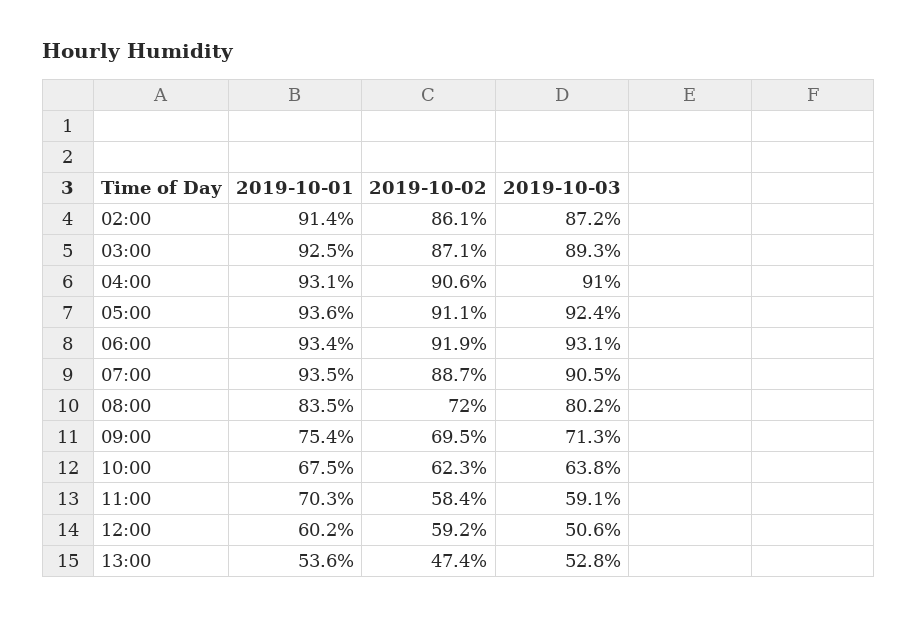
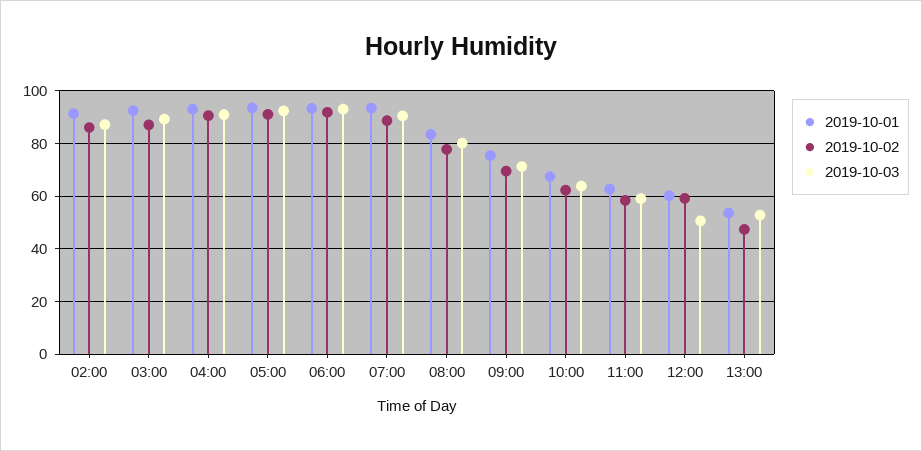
  {
    "2019-10-01": {
      "02:00": 91.4,
      "03:00": 92.5,
      "04:00": 93.1,
      "05:00": 93.6,
      "06:00": 93.4,
      "07:00": 93.5,
      "08:00": 83.5,
      "09:00": 75.4,
      "10:00": 67.5,
-     "11:00": 70.3,
+     "11:00": 62.5,
      "12:00": 60.2,
      "13:00": 53.6
    },
    "2019-10-02": {
      "02:00": 86.1,
      "03:00": 87.1,
      "04:00": 90.6,
      "05:00": 91.1,
      "06:00": 91.9,
      "07:00": 88.7,
-     "08:00": 72,
+     "08:00": 77.5,
      "09:00": 69.5,
      "10:00": 62.3,
      "11:00": 58.4,
      "12:00": 59.2,
      "13:00": 47.4
    },
    "2019-10-03": {
      "02:00": 87.2,
      "03:00": 89.3,
      "04:00": 91,
      "05:00": 92.4,
      "06:00": 93.1,
      "07:00": 90.5,
      "08:00": 80.2,
      "09:00": 71.3,
      "10:00": 63.8,
      "11:00": 59.1,
      "12:00": 50.6,
      "13:00": 52.8
    }
  }

